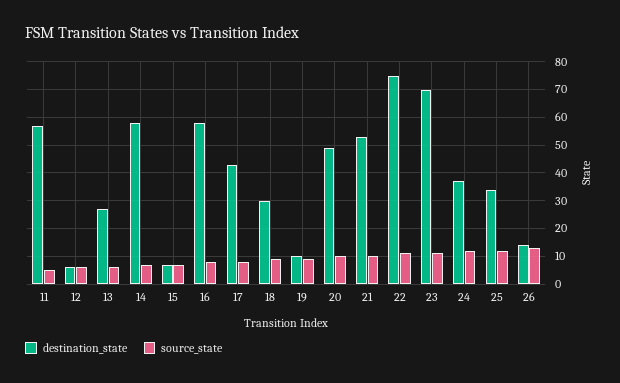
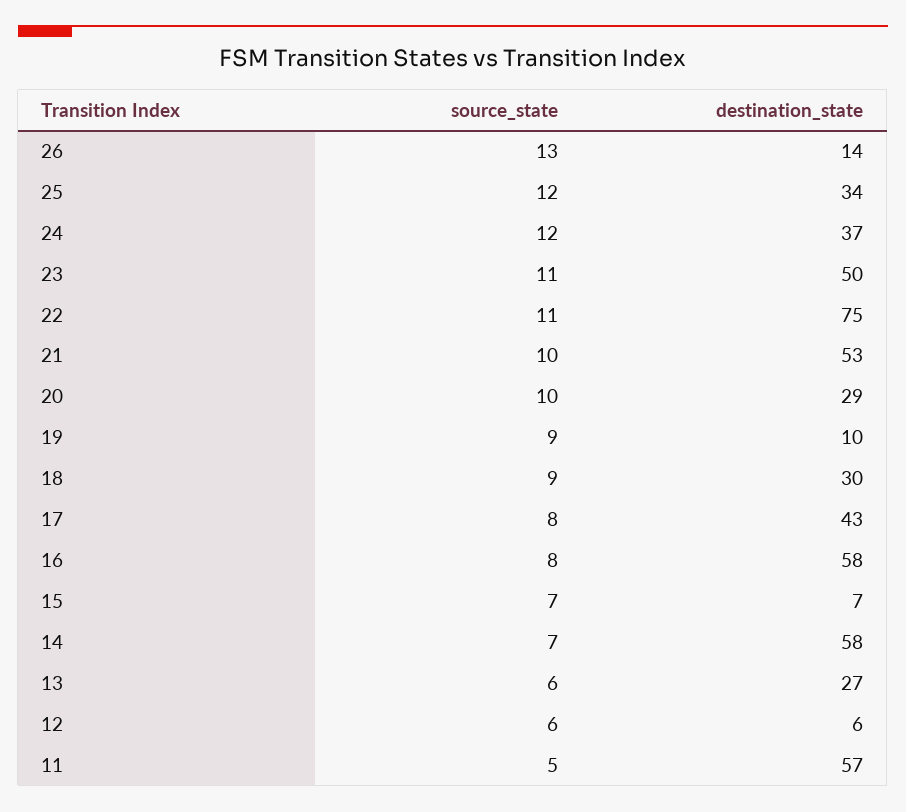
  {
    "destination_state": {
      "11": 57,
      "12": 6,
      "13": 27,
      "14": 58,
      "15": 7,
      "16": 58,
      "17": 43,
      "18": 30,
      "19": 10,
-     "20": 50,
+     "20": 29,
      "21": 53,
      "22": 75,
-     "23": 70,
+     "23": 50,
      "24": 37,
      "25": 34,
      "26": 14
    },
    "source_state": {
      "11": 5,
      "12": 6,
      "13": 6,
      "14": 7,
      "15": 7,
      "16": 8,
      "17": 8,
      "18": 9,
      "19": 9,
      "20": 10,
      "21": 10,
      "22": 11,
      "23": 11,
      "24": 12,
      "25": 12,
      "26": 13
    }
  }

